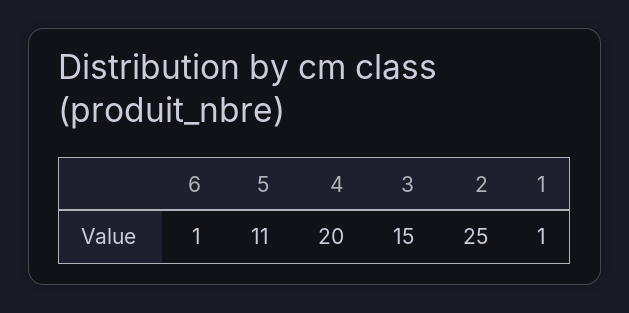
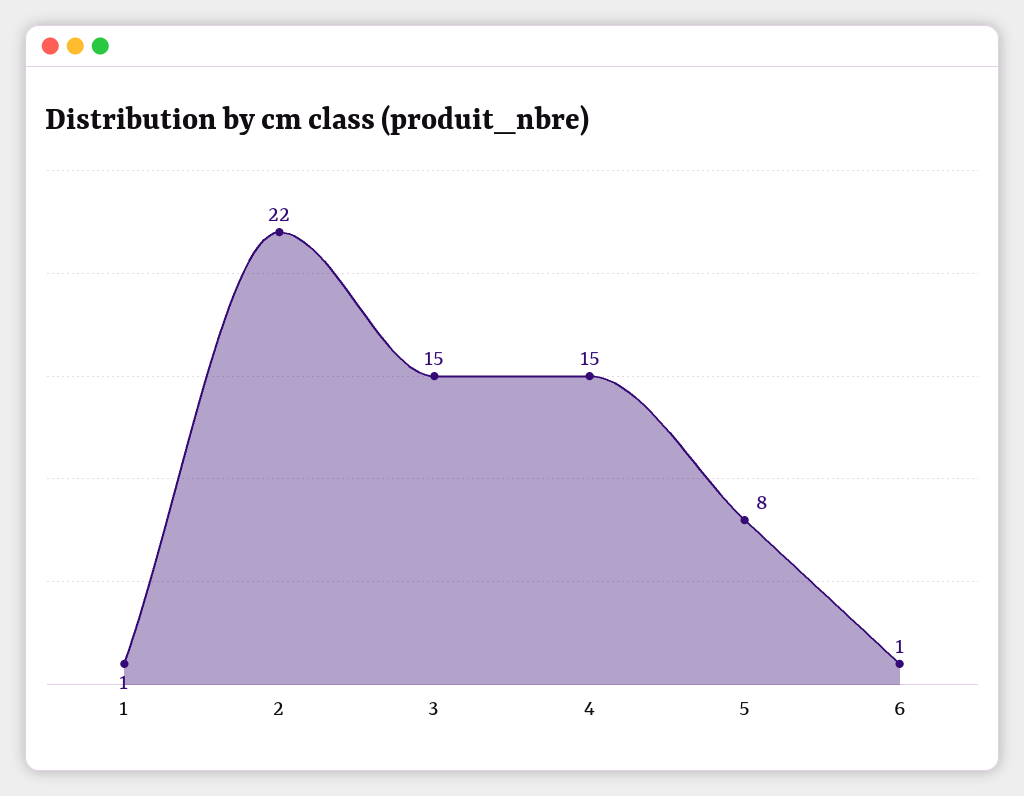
  {
    "6": 1,
-   "5": 11,
+   "5": 8,
-   "4": 20,
+   "4": 15,
    "3": 15,
-   "2": 25,
+   "2": 22,
    "1": 1
  }

